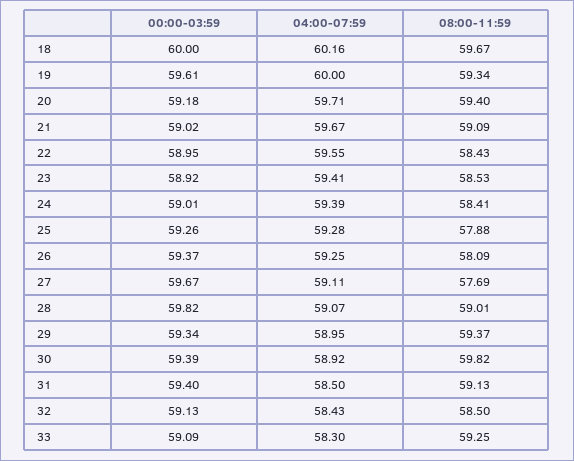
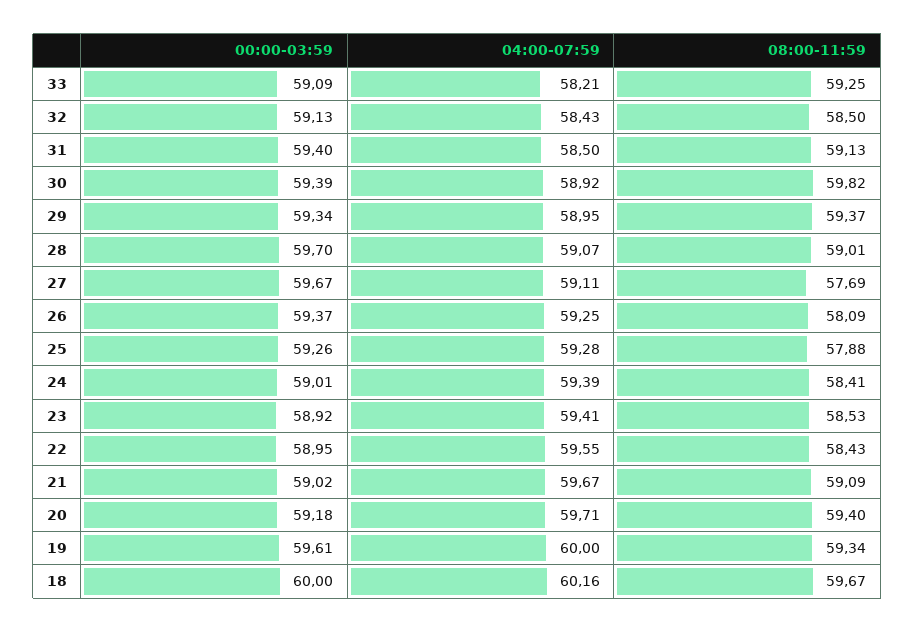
  {
    "00:00-03:59": {
      "18": 60,
      "19": 59.61,
      "20": 59.18,
      "21": 59.02,
      "22": 58.95,
      "23": 58.92,
      "24": 59.01,
      "25": 59.26,
      "26": 59.37,
      "27": 59.67,
-     "28": 59.82,
+     "28": 59.7,
      "29": 59.34,
      "30": 59.39,
      "31": 59.4,
      "32": 59.13,
      "33": 59.09
    },
    "04:00-07:59": {
      "18": 60.16,
      "19": 60,
      "20": 59.71,
      "21": 59.67,
      "22": 59.55,
      "23": 59.41,
      "24": 59.39,
      "25": 59.28,
      "26": 59.25,
      "27": 59.11,
      "28": 59.07,
      "29": 58.95,
      "30": 58.92,
      "31": 58.5,
      "32": 58.43,
-     "33": 58.3
+     "33": 58.21
    },
    "08:00-11:59": {
      "18": 59.67,
      "19": 59.34,
      "20": 59.4,
      "21": 59.09,
      "22": 58.43,
      "23": 58.53,
      "24": 58.41,
      "25": 57.88,
      "26": 58.09,
      "27": 57.69,
      "28": 59.01,
      "29": 59.37,
      "30": 59.82,
      "31": 59.13,
      "32": 58.5,
      "33": 59.25
    }
  }

